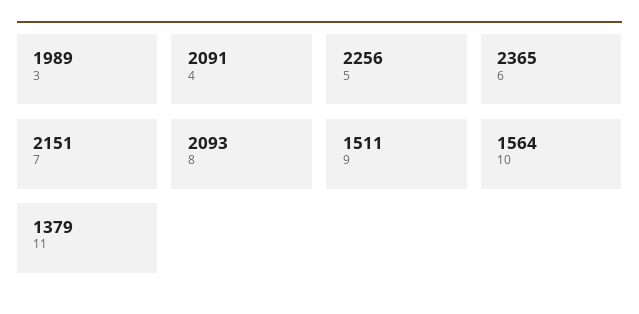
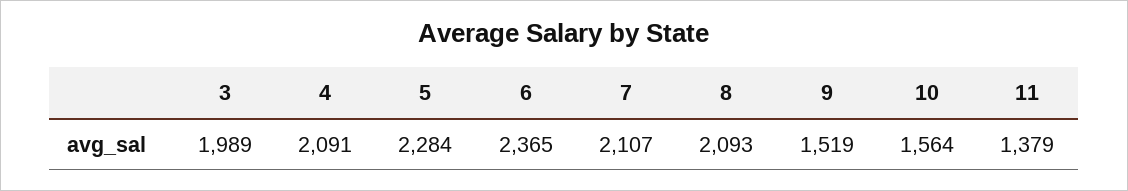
  {
    "3": 1989,
    "4": 2091,
-   "5": 2256,
+   "5": 2284,
    "6": 2365,
-   "7": 2151,
+   "7": 2107,
    "8": 2093,
-   "9": 1511,
+   "9": 1519,
    "10": 1564,
    "11": 1379
  }

